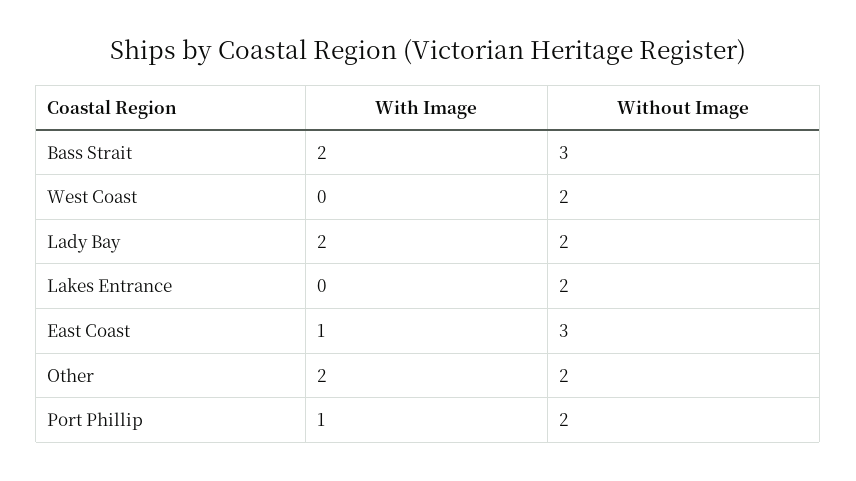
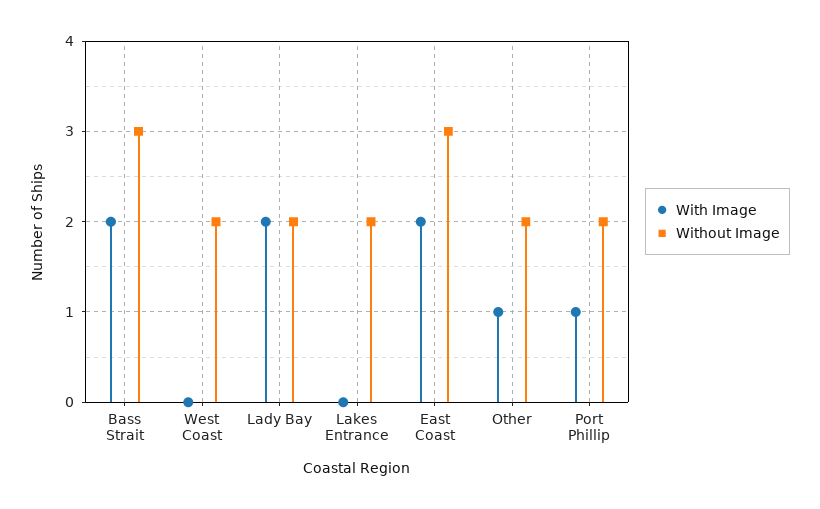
  {
    "With Image": {
      "Bass Strait": 2,
      "West Coast": 0,
      "Lady Bay": 2,
      "Lakes Entrance": 0,
-     "East Coast": 1,
+     "East Coast": 2,
-     "Other": 2,
+     "Other": 1,
      "Port Phillip": 1
    },
    "Without Image": {
      "Bass Strait": 3,
      "West Coast": 2,
      "Lady Bay": 2,
      "Lakes Entrance": 2,
      "East Coast": 3,
      "Other": 2,
      "Port Phillip": 2
    }
  }

